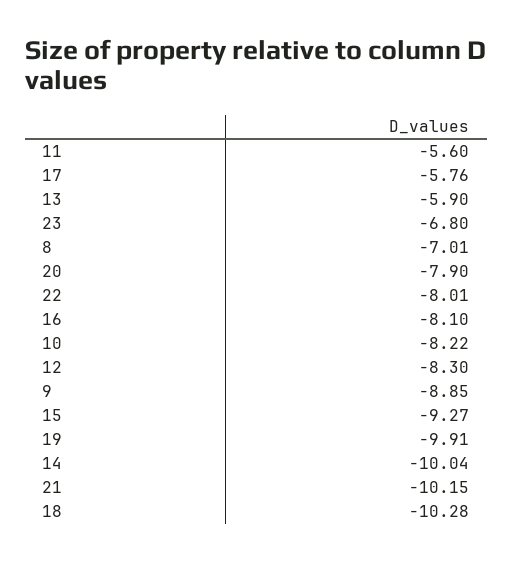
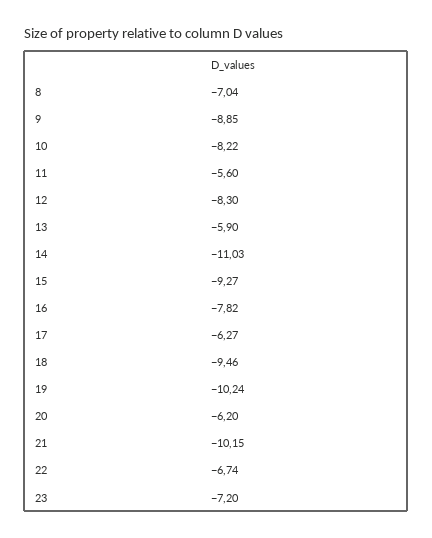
  {
    "11": -5.6,
-   "17": -5.76,
+   "17": -6.27,
    "13": -5.9,
-   "23": -6.8,
+   "23": -7.2,
-   "8": -7.01,
+   "8": -7.04,
-   "20": -7.9,
+   "20": -6.2,
-   "22": -8.01,
+   "22": -6.74,
-   "16": -8.1,
+   "16": -7.82,
    "10": -8.22,
    "12": -8.3,
    "9": -8.85,
    "15": -9.27,
-   "19": -9.91,
+   "19": -10.24,
-   "14": -10.04,
+   "14": -11.03,
    "21": -10.15,
-   "18": -10.28
+   "18": -9.46
  }

